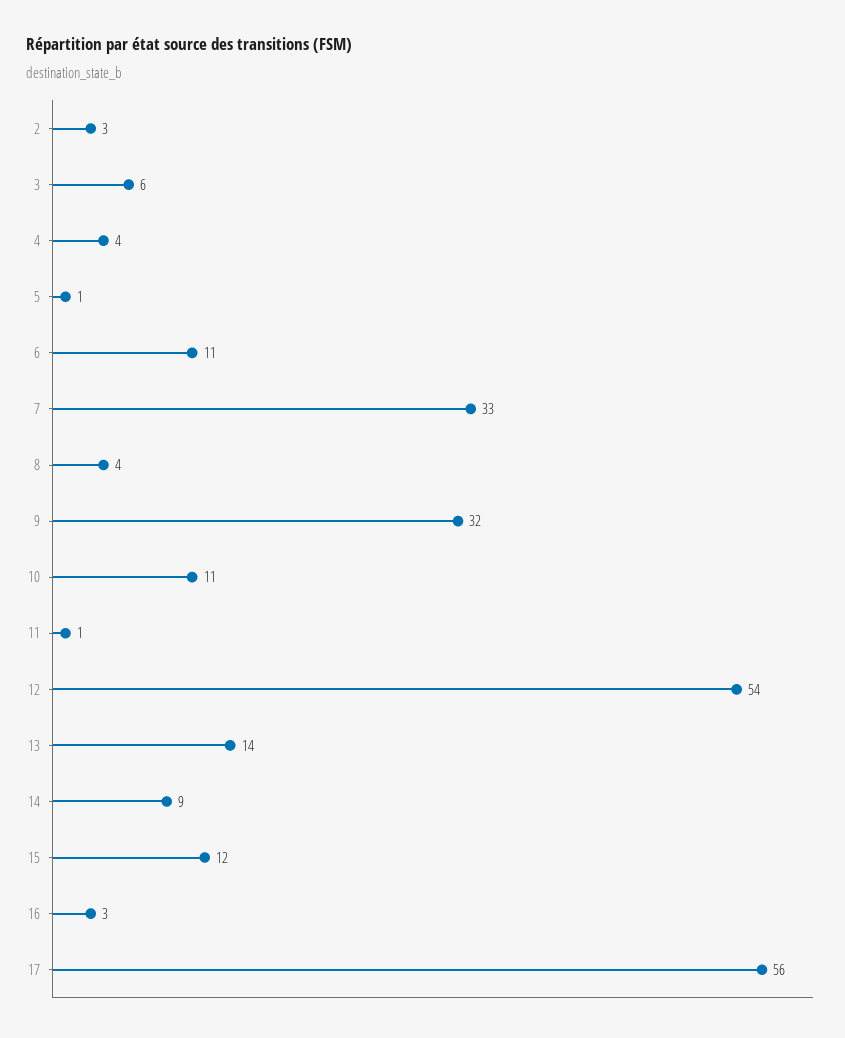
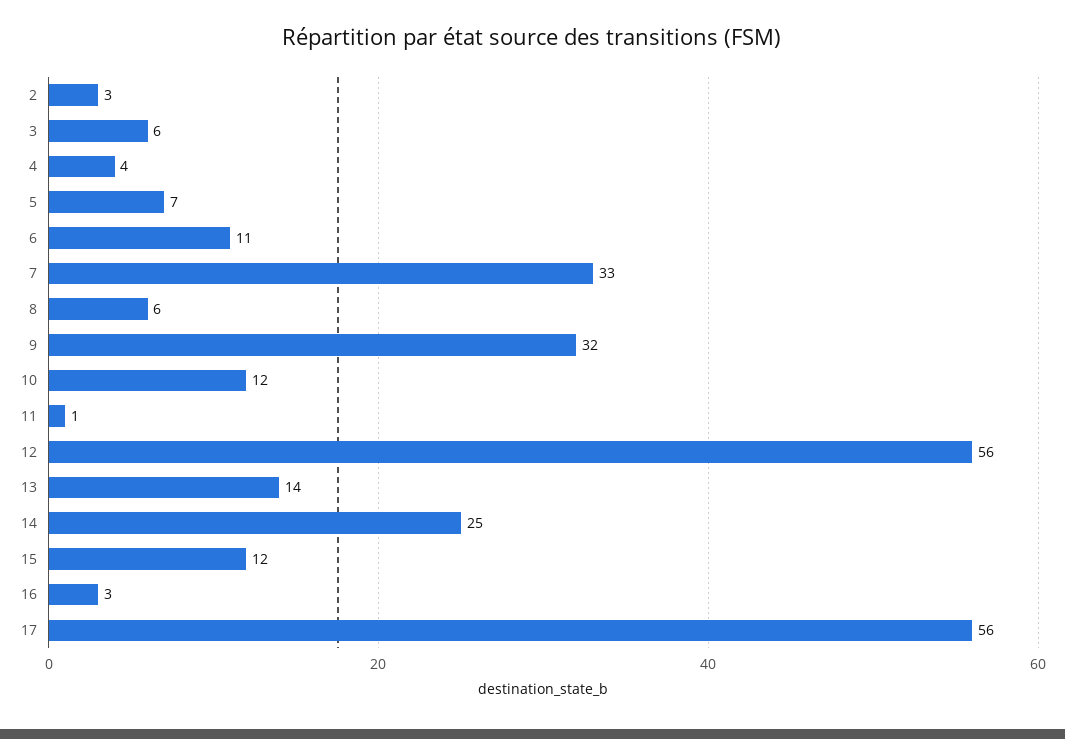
  {
    "2": 3,
    "3": 6,
    "4": 4,
-   "5": 1,
+   "5": 7,
    "6": 11,
    "7": 33,
-   "8": 4,
+   "8": 6,
    "9": 32,
-   "10": 11,
+   "10": 12,
    "11": 1,
-   "12": 54,
+   "12": 56,
    "13": 14,
-   "14": 9,
+   "14": 25,
    "15": 12,
    "16": 3,
    "17": 56
  }

